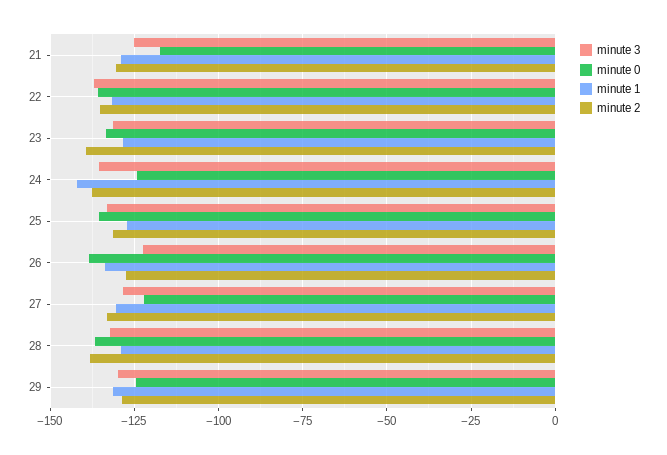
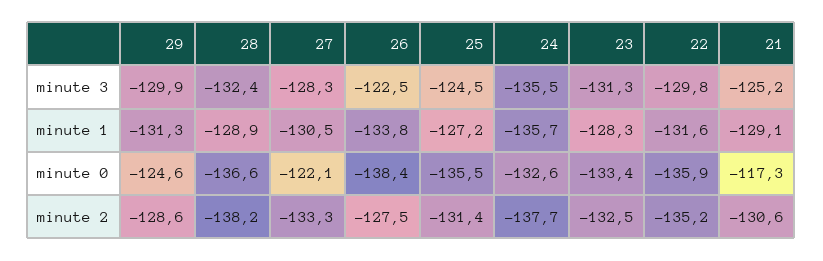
  {
    "minute 3": {
      "21": -125.2,
-     "22": -137.5,
+     "22": -129.8,
      "23": -131.3,
      "24": -135.5,
-     "25": -132.5,
+     "25": -124.5,
      "26": -122.5,
      "27": -128.3,
      "28": -132.4,
      "29": -129.9
    },
    "minute 0": {
      "21": -117.3,
      "22": -135.9,
      "23": -133.4,
-     "24": -125,
+     "24": -132.6,
      "25": -135.5,
      "26": -138.4,
      "27": -122.1,
      "28": -136.6,
      "29": -124.6
    },
    "minute 1": {
      "21": -129.1,
      "22": -131.6,
      "23": -128.3,
-     "24": -142.5,
+     "24": -135.7,
      "25": -127.2,
      "26": -133.8,
      "27": -130.5,
      "28": -128.9,
      "29": -131.3
    },
    "minute 2": {
      "21": -130.6,
      "22": -135.2,
-     "23": -140,
+     "23": -132.5,
      "24": -137.7,
      "25": -131.4,
      "26": -127.5,
      "27": -133.3,
      "28": -138.2,
      "29": -128.6
    }
  }

